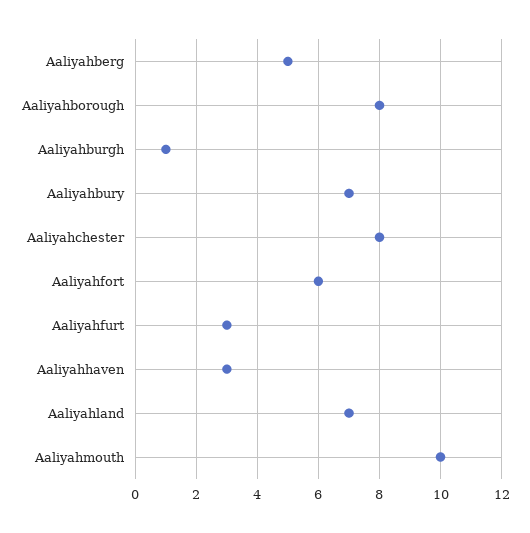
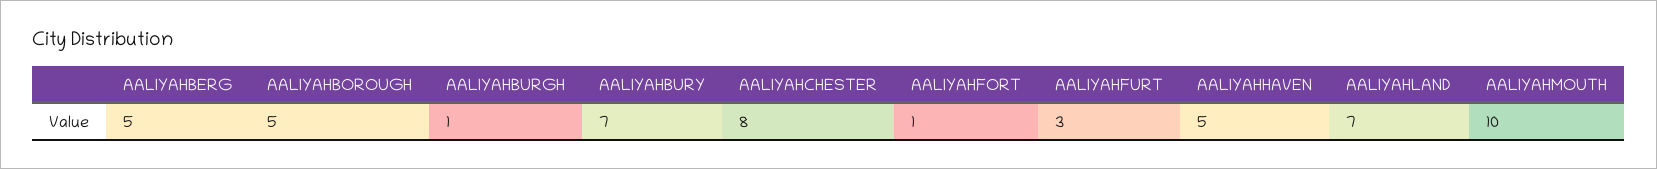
  {
    "Aaliyahberg": 5,
-   "Aaliyahborough": 8,
+   "Aaliyahborough": 5,
    "Aaliyahburgh": 1,
    "Aaliyahbury": 7,
    "Aaliyahchester": 8,
-   "Aaliyahfort": 6,
+   "Aaliyahfort": 1,
    "Aaliyahfurt": 3,
-   "Aaliyahhaven": 3,
+   "Aaliyahhaven": 5,
    "Aaliyahland": 7,
    "Aaliyahmouth": 10
  }

